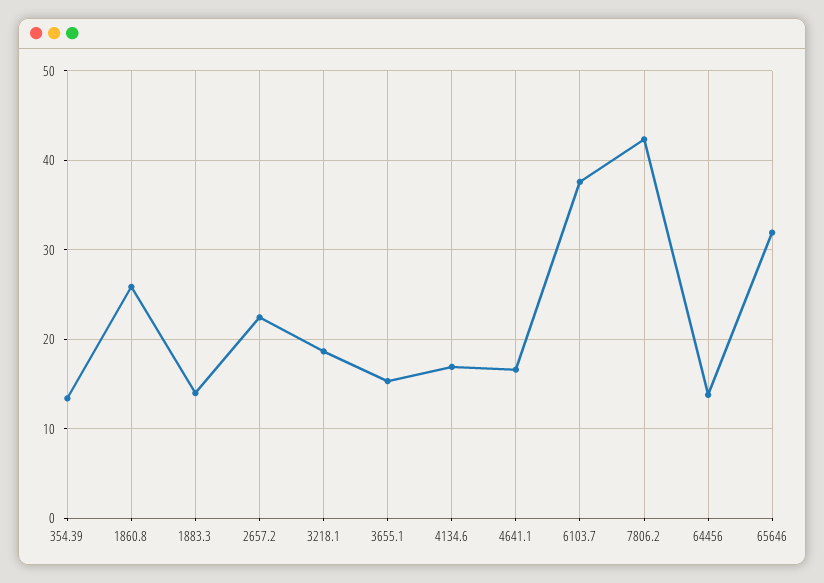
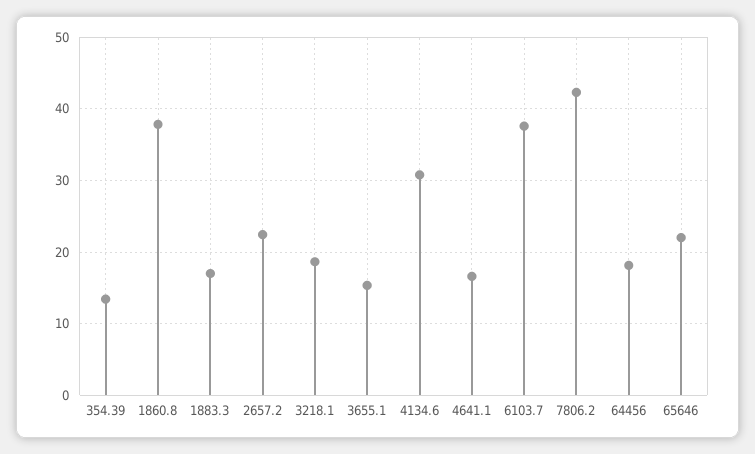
  {
    "354.39": 13,
-   "1860.8": 26,
+   "1860.8": 38,
-   "1883.3": 14,
+   "1883.3": 17,
    "2657.2": 22,
    "3218.1": 19,
    "3655.1": 15,
-   "4134.6": 17,
+   "4134.6": 31,
    "4641.1": 17,
    "6103.7": 38,
    "7806.2": 42,
-   "64456": 14,
+   "64456": 18,
-   "65646": 32
+   "65646": 22
  }

